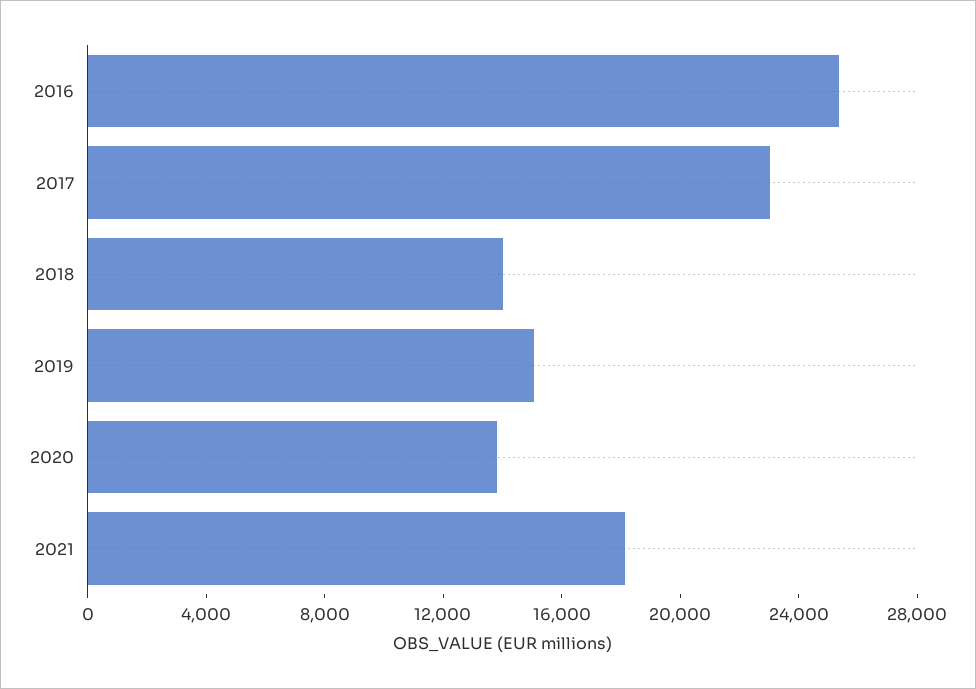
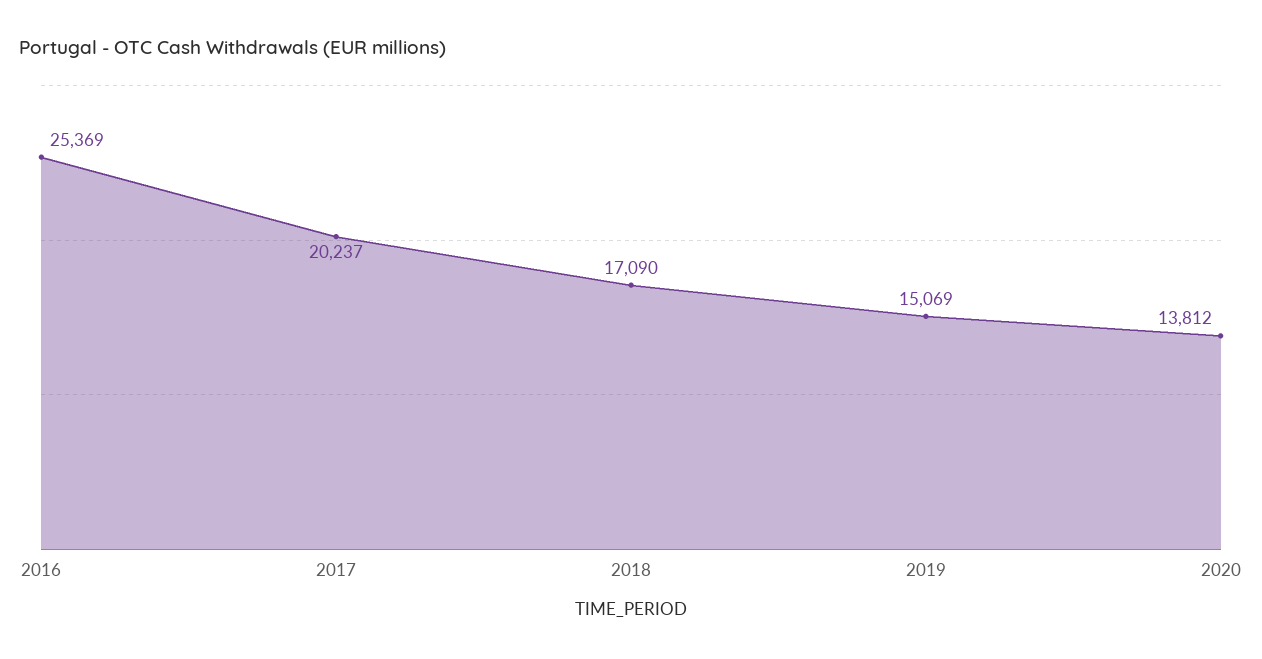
  {
    "2016": 25369,
-   "2017": 23000,
+   "2017": 20237,
-   "2018": 14000,
+   "2018": 17090,
    "2019": 15069,
-   "2020": 13812,
+   "2020": 13812
-   "2021": 18000
  }

